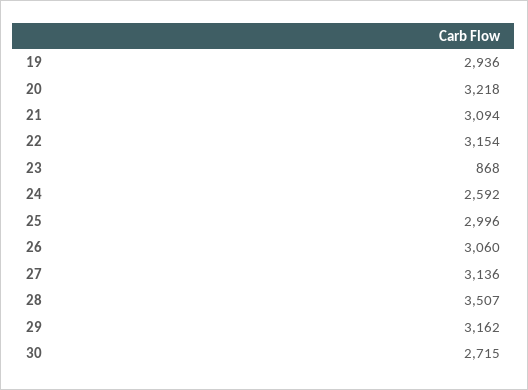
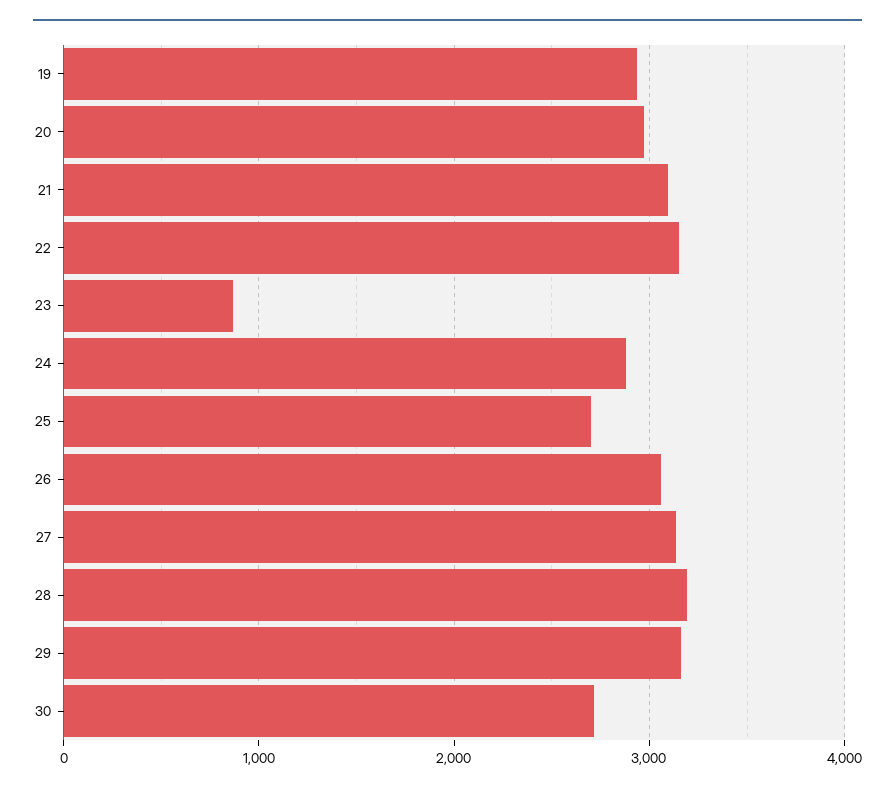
  {
    "19": 2936,
-   "20": 3218,
+   "20": 3000,
    "21": 3094,
    "22": 3154,
    "23": 868,
-   "24": 2592,
+   "24": 2900,
-   "25": 2996,
+   "25": 2700,
    "26": 3060,
    "27": 3136,
-   "28": 3507,
+   "28": 3200,
    "29": 3162,
    "30": 2715
  }

